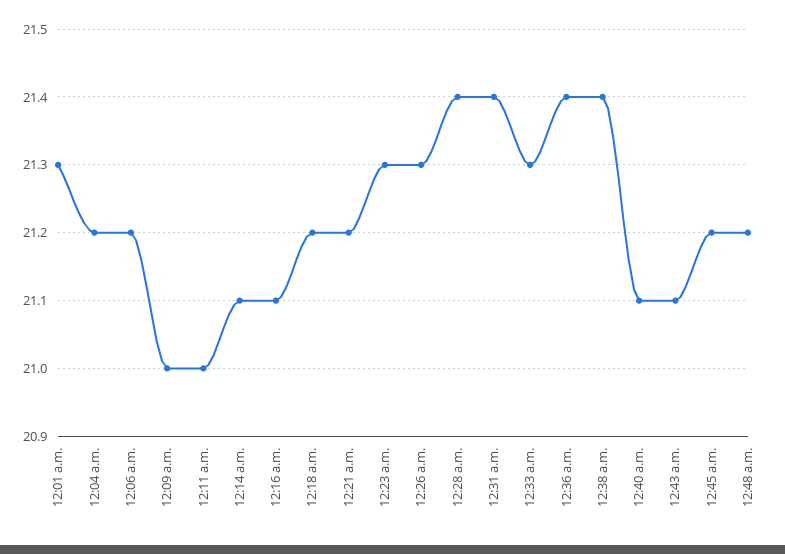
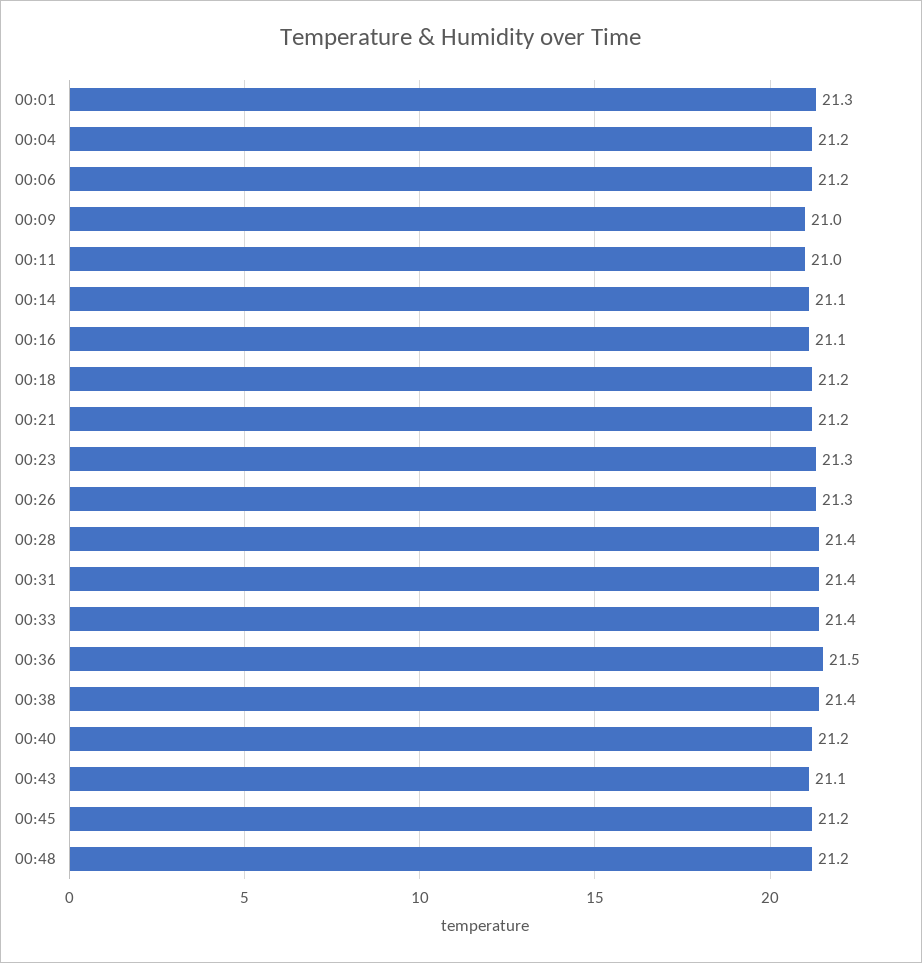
  {
    "12:01 a.m.": 21.3,
    "12:04 a.m.": 21.2,
    "12:06 a.m.": 21.2,
    "12:09 a.m.": 21,
    "12:11 a.m.": 21,
    "12:14 a.m.": 21.1,
    "12:16 a.m.": 21.1,
    "12:18 a.m.": 21.2,
    "12:21 a.m.": 21.2,
    "12:23 a.m.": 21.3,
    "12:26 a.m.": 21.3,
    "12:28 a.m.": 21.4,
    "12:31 a.m.": 21.4,
-   "12:33 a.m.": 21.3,
+   "12:33 a.m.": 21.4,
-   "12:36 a.m.": 21.4,
+   "12:36 a.m.": 21.5,
    "12:38 a.m.": 21.4,
-   "12:40 a.m.": 21.1,
+   "12:40 a.m.": 21.2,
    "12:43 a.m.": 21.1,
    "12:45 a.m.": 21.2,
    "12:48 a.m.": 21.2
  }

